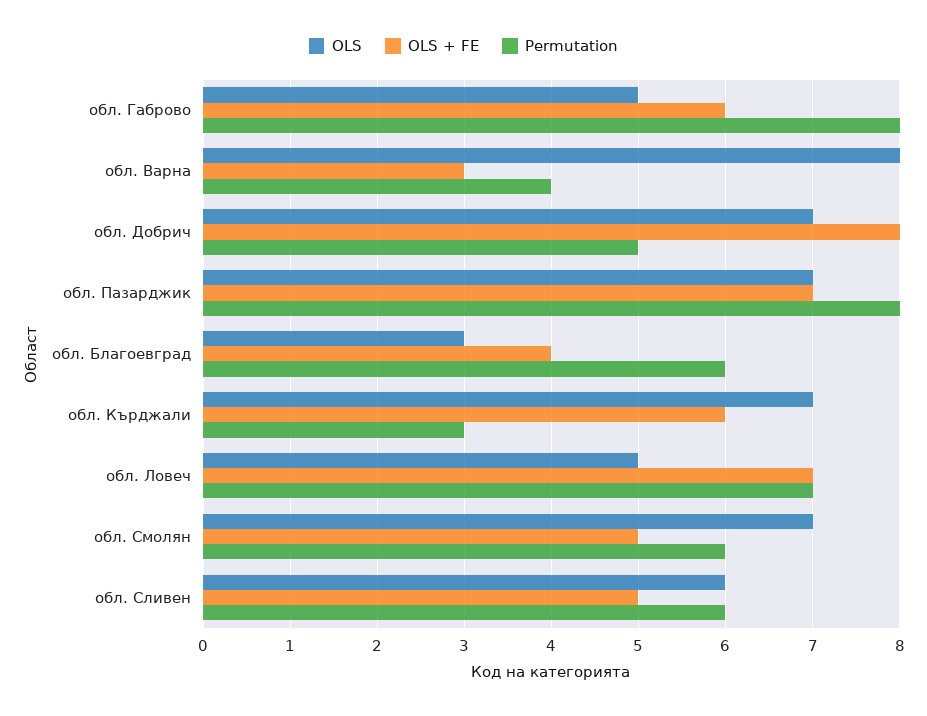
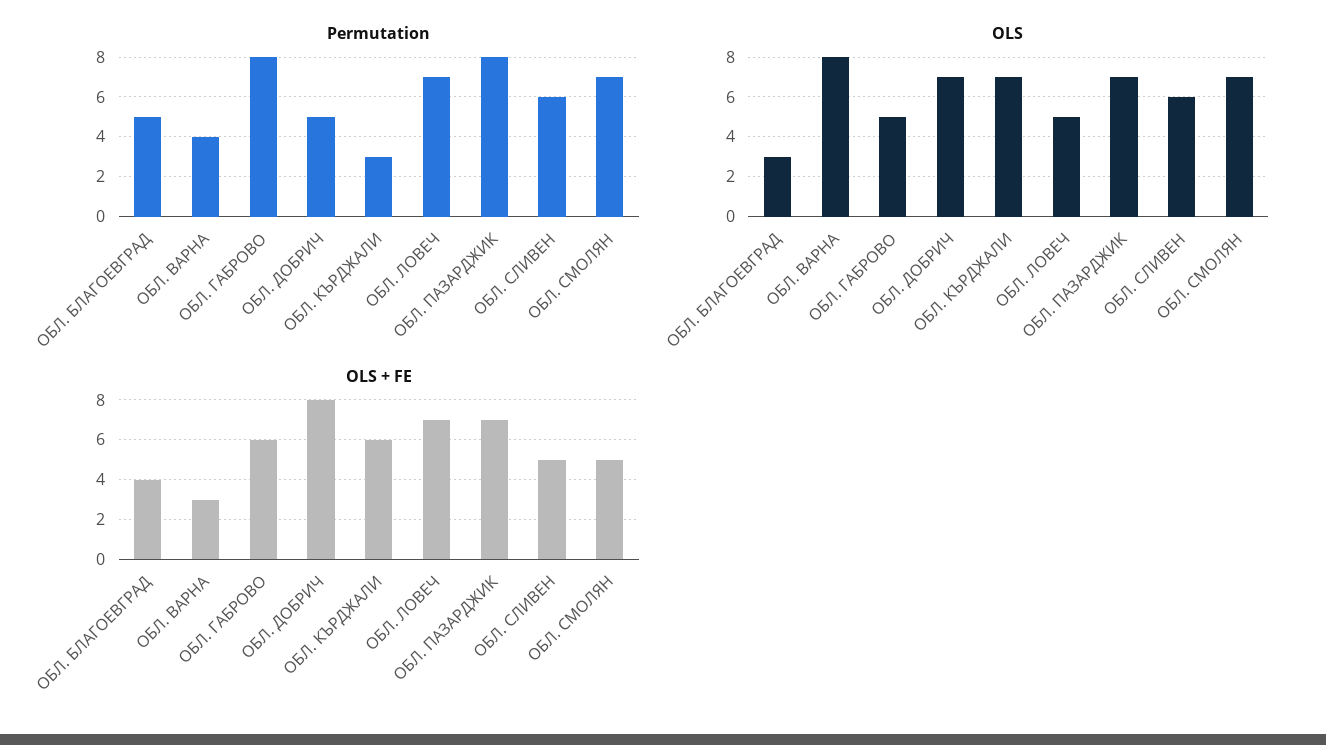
  {
    "OLS": {
      "обл. Габрово": 5,
      "обл. Варна": 8,
      "обл. Добрич": 7,
      "обл. Пазарджик": 7,
      "обл. Благоевград": 3,
      "обл. Кърджали": 7,
      "обл. Ловеч": 5,
      "обл. Смолян": 7,
      "обл. Сливен": 6
    },
    "OLS + FE": {
      "обл. Габрово": 6,
      "обл. Варна": 3,
      "обл. Добрич": 8,
      "обл. Пазарджик": 7,
      "обл. Благоевград": 4,
      "обл. Кърджали": 6,
      "обл. Ловеч": 7,
      "обл. Смолян": 5,
      "обл. Сливен": 5
    },
    "Permutation": {
      "обл. Габрово": 8,
      "обл. Варна": 4,
      "обл. Добрич": 5,
      "обл. Пазарджик": 8,
-     "обл. Благоевград": 6,
+     "обл. Благоевград": 5,
      "обл. Кърджали": 3,
      "обл. Ловеч": 7,
-     "обл. Смолян": 6,
+     "обл. Смолян": 7,
      "обл. Сливен": 6
    }
  }

